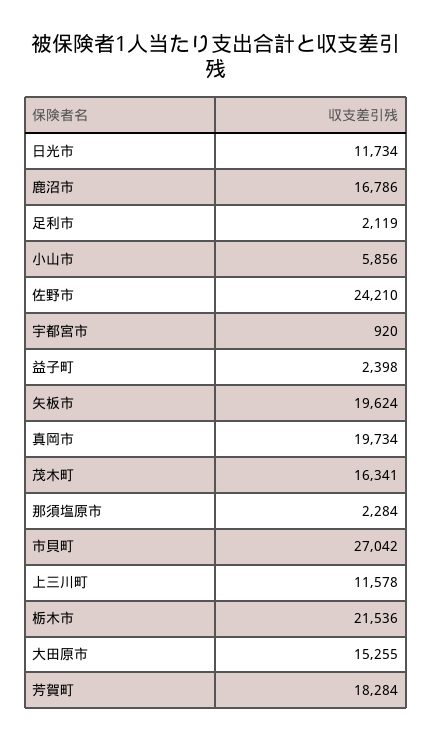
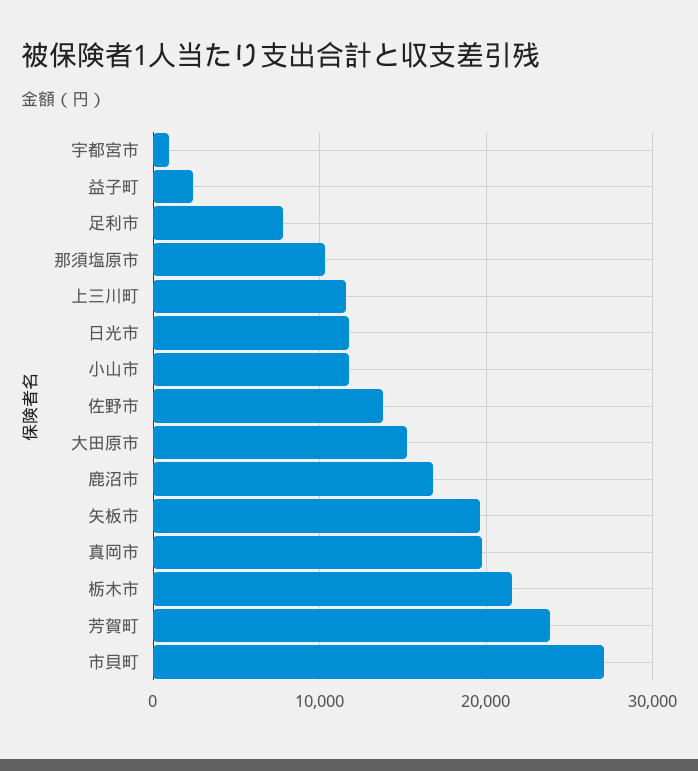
  {
    "日光市": 11734,
    "鹿沼市": 16786,
-   "足利市": 2119,
+   "足利市": 8000,
-   "小山市": 5856,
+   "小山市": 12000,
-   "佐野市": 24210,
+   "佐野市": 14000,
    "宇都宮市": 920,
    "益子町": 2398,
    "矢板市": 19624,
    "真岡市": 19734,
-   "茂木町": 16341,
-   "那須塩原市": 2284,
+   "那須塩原市": 10000,
    "市貝町": 27042,
    "上三川町": 11578,
    "栃木市": 21536,
    "大田原市": 15255,
-   "芳賀町": 18284
+   "芳賀町": 24000
  }

